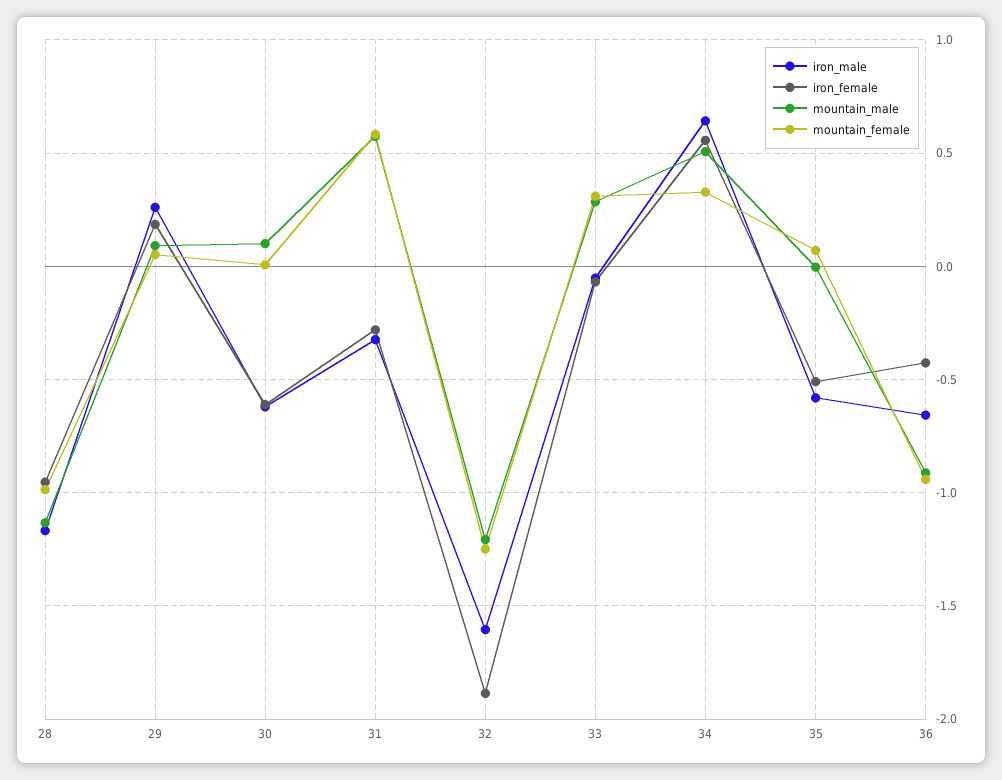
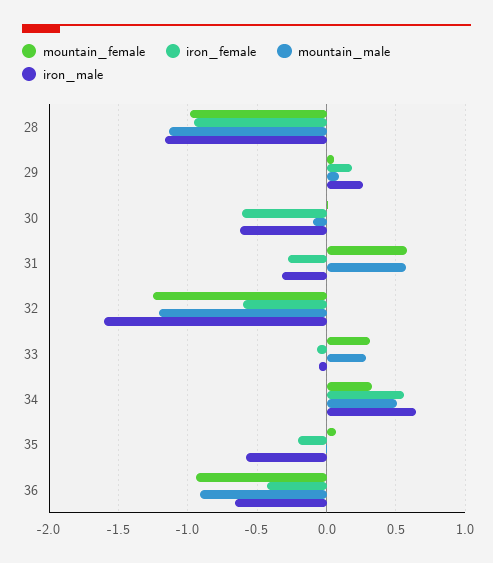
  {
    "iron_male": {
      "28": -1.15,
      "29": 0.25,
      "30": -0.6,
      "31": -0.3,
      "32": -1.6,
      "33": -0.05,
      "34": 0.65,
      "35": -0.6,
      "36": -0.65
    },
    "iron_female": {
      "28": -0.95,
      "29": 0.2,
      "30": -0.6,
      "31": -0.3,
-     "32": -1.9,
+     "32": -0.6,
      "33": -0.05,
      "34": 0.55,
-     "35": -0.5,
+     "35": -0.2,
      "36": -0.45
    },
    "mountain_male": {
      "28": -1.15,
      "29": 0.1,
-     "30": 0.1,
+     "30": -0.1,
      "31": 0.55,
      "32": -1.2,
      "33": 0.3,
      "34": 0.5,
      "35": 0,
      "36": -0.9
    },
    "mountain_female": {
      "28": -1,
      "29": 0.05,
      "30": 0,
      "31": 0.6,
      "32": -1.25,
      "33": 0.3,
      "34": 0.35,
      "35": 0.05,
      "36": -0.95
    }
  }

